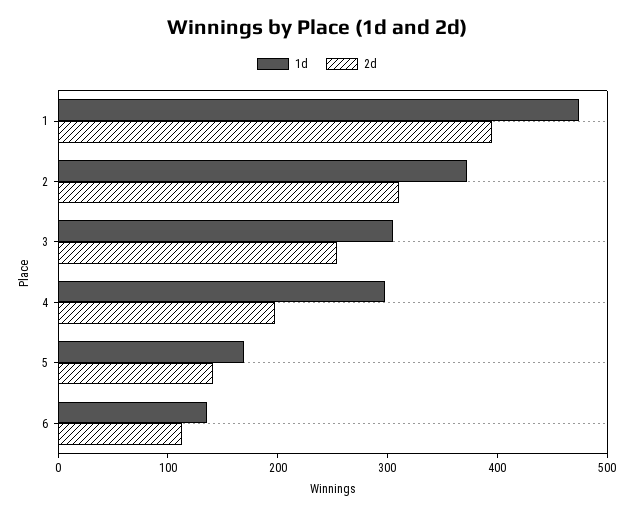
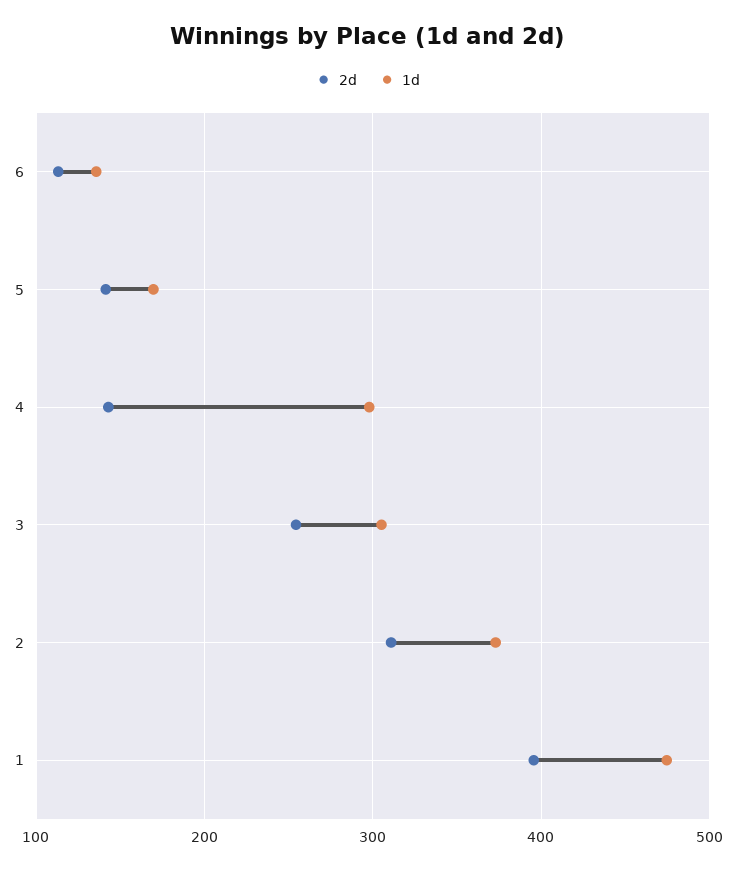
  {
    "1d": {
      "1": 470,
      "2": 370,
      "3": 310,
      "4": 300,
      "5": 170,
      "6": 140
    },
    "2d": {
      "1": 400,
      "2": 310,
      "3": 250,
-     "4": 200,
+     "4": 140,
      "5": 140,
      "6": 110
    }
  }

